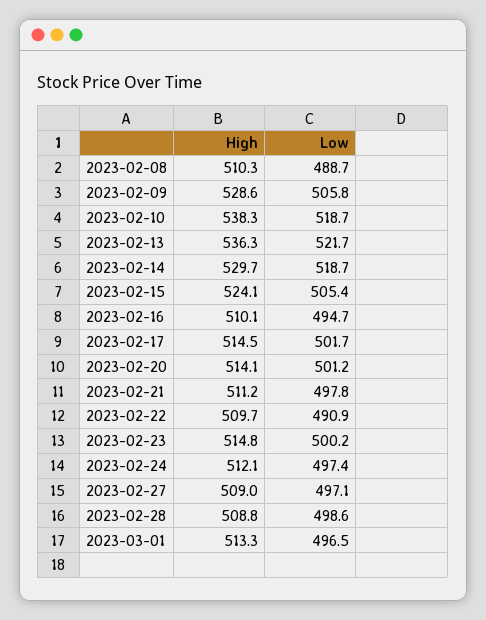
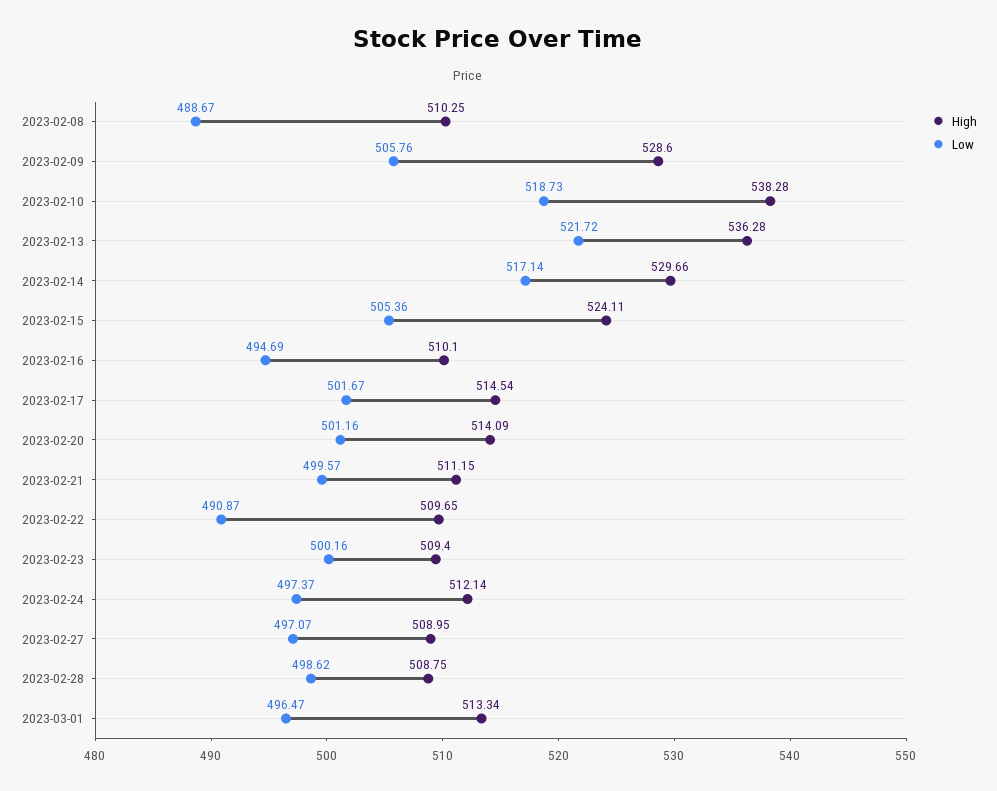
  {
    "High": {
      "2023-02-08": 510.25,
      "2023-02-09": 528.6,
      "2023-02-10": 538.28,
      "2023-02-13": 536.28,
      "2023-02-14": 529.66,
      "2023-02-15": 524.11,
      "2023-02-16": 510.1,
      "2023-02-17": 514.54,
      "2023-02-20": 514.09,
      "2023-02-21": 511.15,
      "2023-02-22": 509.65,
-     "2023-02-23": 514.8,
+     "2023-02-23": 509.4,
      "2023-02-24": 512.14,
      "2023-02-27": 508.95,
      "2023-02-28": 508.75,
      "2023-03-01": 513.34
    },
    "Low": {
      "2023-02-08": 488.67,
      "2023-02-09": 505.76,
      "2023-02-10": 518.73,
      "2023-02-13": 521.72,
-     "2023-02-14": 518.7,
+     "2023-02-14": 517.14,
      "2023-02-15": 505.36,
      "2023-02-16": 494.69,
      "2023-02-17": 501.67,
      "2023-02-20": 501.16,
-     "2023-02-21": 497.8,
+     "2023-02-21": 499.57,
      "2023-02-22": 490.87,
      "2023-02-23": 500.16,
      "2023-02-24": 497.37,
      "2023-02-27": 497.07,
      "2023-02-28": 498.62,
      "2023-03-01": 496.47
    }
  }

